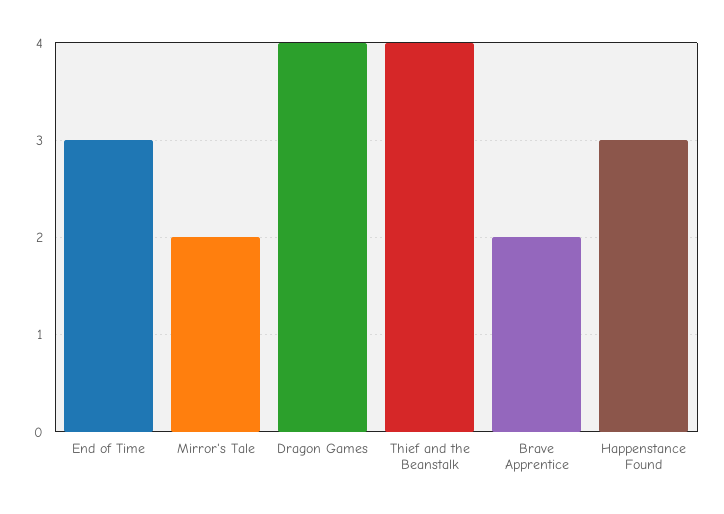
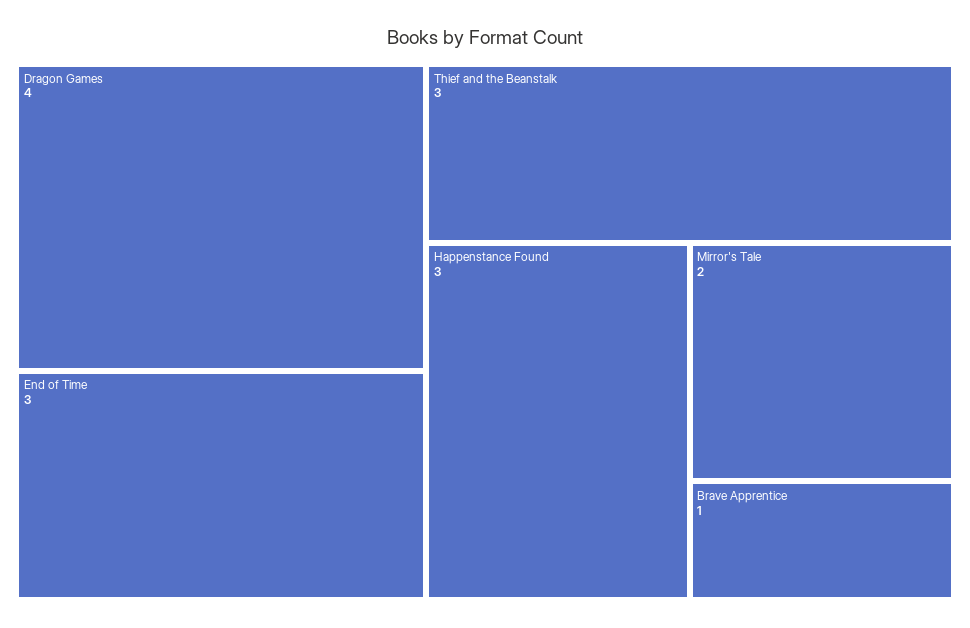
  {
    "End of Time": 3,
    "Mirror's Tale": 2,
    "Dragon Games": 4,
-   "Thief and the Beanstalk": 4,
+   "Thief and the Beanstalk": 3,
-   "Brave Apprentice": 2,
+   "Brave Apprentice": 1,
    "Happenstance Found": 3
  }

